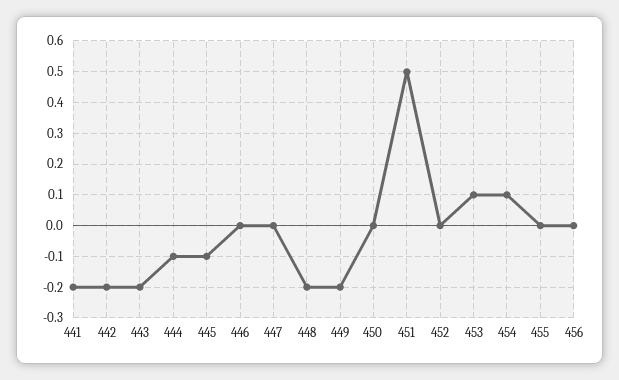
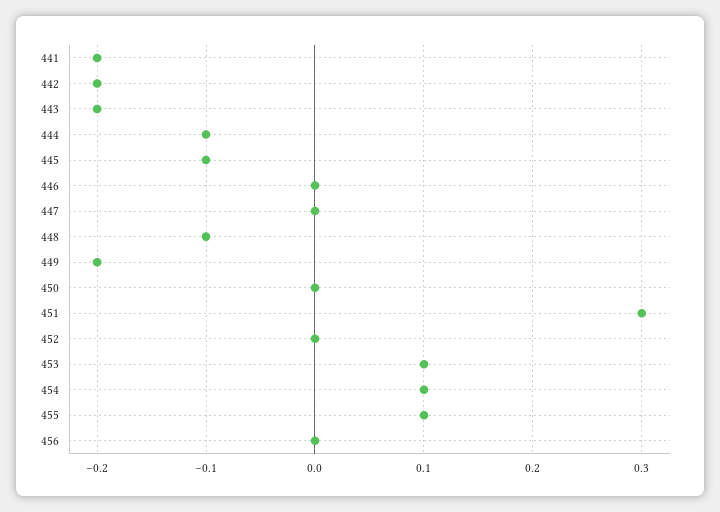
  {
    "441": -0.2,
    "442": -0.2,
    "443": -0.2,
    "444": -0.1,
    "445": -0.1,
    "446": 0,
    "447": 0,
-   "448": -0.2,
+   "448": -0.1,
    "449": -0.2,
    "450": 0,
-   "451": 0.5,
+   "451": 0.3,
    "452": 0,
    "453": 0.1,
    "454": 0.1,
-   "455": 0,
+   "455": 0.1,
    "456": 0
  }

